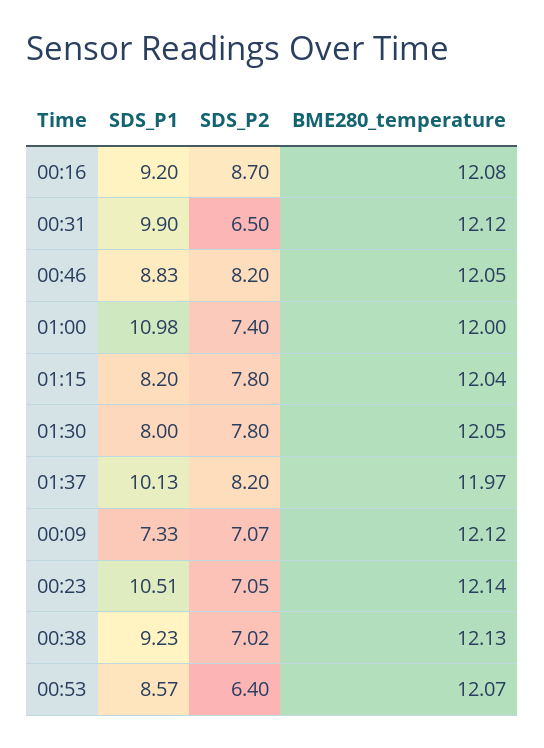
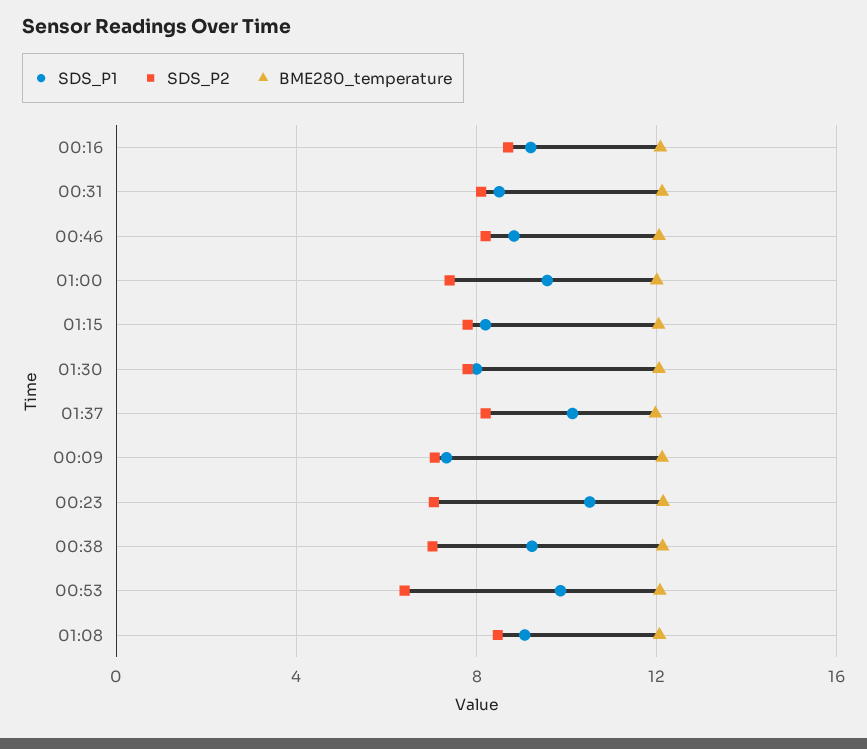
  {
    "SDS_P1": {
      "00:16": 9.2,
-     "00:31": 9.9,
+     "00:31": 8.5,
      "00:46": 8.83,
-     "01:00": 10.98,
+     "01:00": 9.5,
      "01:15": 8.2,
      "01:30": 8,
      "01:37": 10.13,
      "00:09": 7.33,
      "00:23": 10.51,
      "00:38": 9.23,
-     "00:53": 8.57
+     "00:53": 10,
+     "01:08": 9
    },
    "SDS_P2": {
      "00:16": 8.7,
-     "00:31": 6.5,
+     "00:31": 8,
      "00:46": 8.2,
      "01:00": 7.4,
      "01:15": 7.8,
      "01:30": 7.8,
      "01:37": 8.2,
      "00:09": 7.07,
      "00:23": 7.05,
      "00:38": 7.02,
-     "00:53": 6.4
+     "00:53": 6.4,
+     "01:08": 8.5
    },
    "BME280_temperature": {
      "00:16": 12.08,
      "00:31": 12.12,
      "00:46": 12.05,
      "01:00": 12,
      "01:15": 12.04,
      "01:30": 12.05,
      "01:37": 11.97,
      "00:09": 12.12,
      "00:23": 12.14,
      "00:38": 12.13,
-     "00:53": 12.07
+     "00:53": 12.07,
+     "01:08": 12
    }
  }

